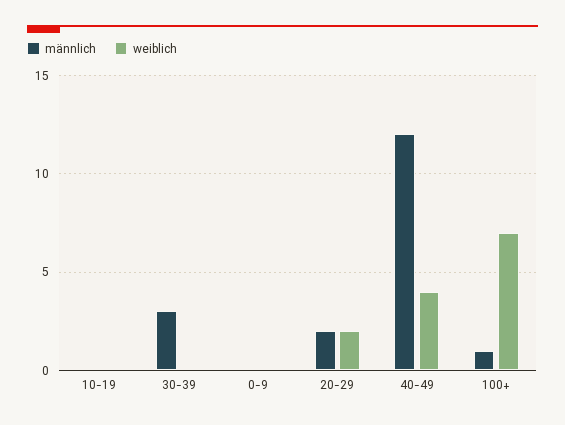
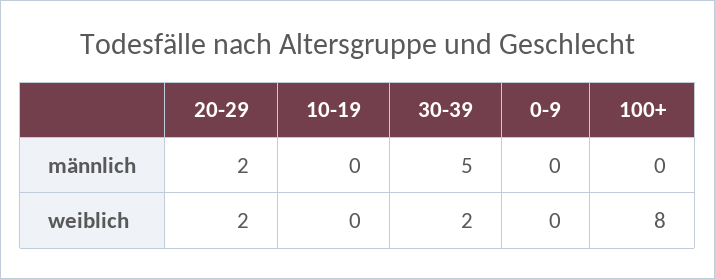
  {
    "männlich": {
      "10-19": 0,
-     "30-39": 3,
+     "30-39": 5,
      "0-9": 0,
      "20-29": 2,
-     "40-49": 12,
-     "100+": 1
+     "100+": 0
    },
    "weiblich": {
      "10-19": 0,
-     "30-39": 0,
+     "30-39": 2,
      "0-9": 0,
      "20-29": 2,
-     "40-49": 4,
-     "100+": 7
+     "100+": 8
    }
  }

